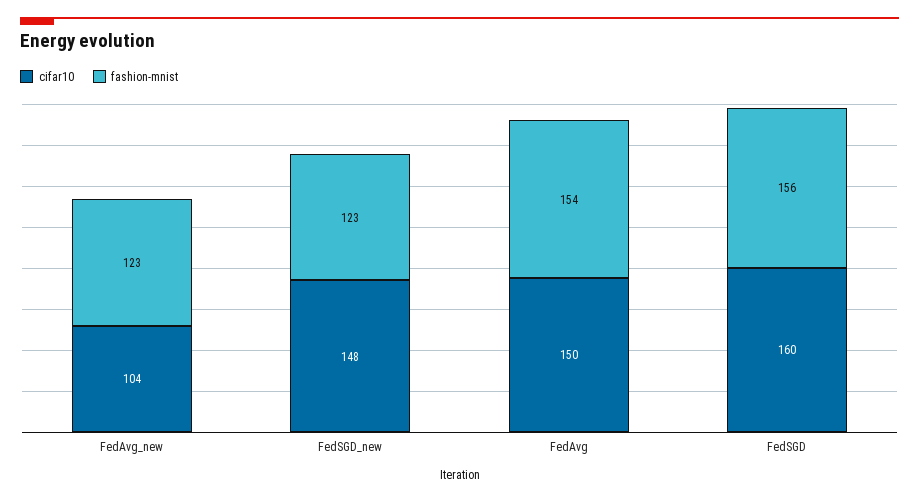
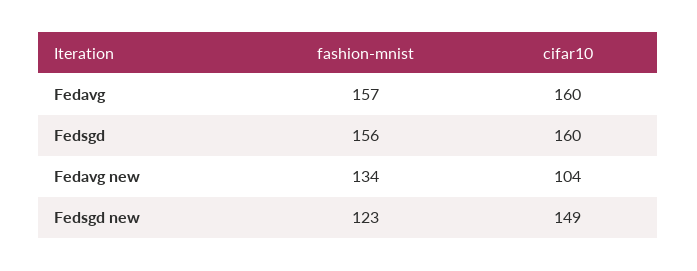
  {
    "cifar10": {
      "FedAvg_new": 104,
-     "FedSGD_new": 148,
+     "FedSGD_new": 149,
-     "FedAvg": 150,
+     "FedAvg": 160,
      "FedSGD": 160
    },
    "fashion-mnist": {
-     "FedAvg_new": 123,
+     "FedAvg_new": 134,
      "FedSGD_new": 123,
-     "FedAvg": 154,
+     "FedAvg": 157,
      "FedSGD": 156
    }
  }

